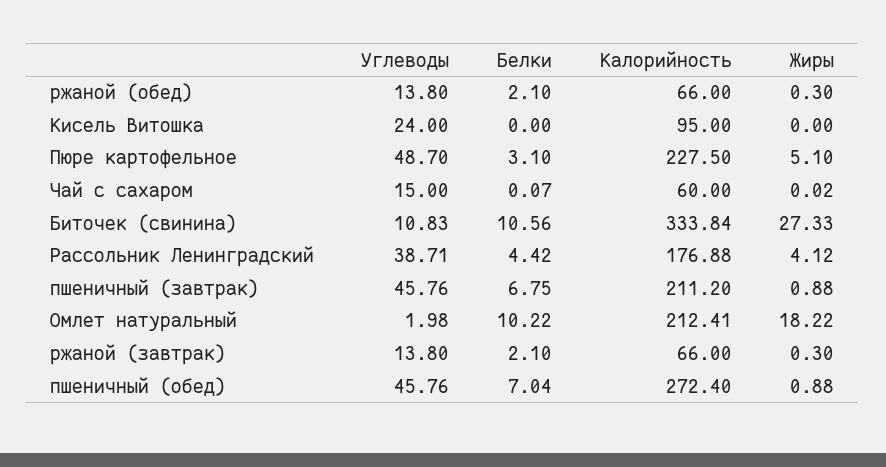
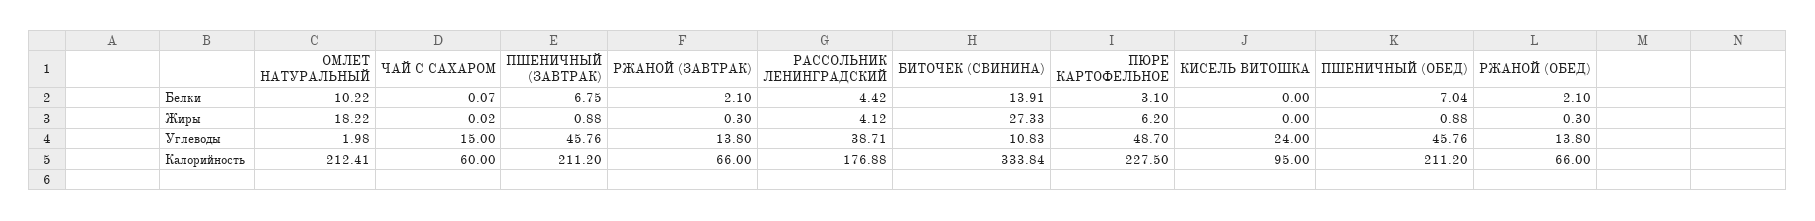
  {
    "Углеводы": {
      "ржаной (обед)": 13.8,
      "Кисель Витошка": 24,
      "Пюре картофельное": 48.7,
      "Чай с сахаром": 15,
      "Биточек (свинина)": 10.83,
      "Рассольник Ленинградский": 38.71,
      "пшеничный (завтрак)": 45.76,
      "Омлет натуральный": 1.98,
      "ржаной (завтрак)": 13.8,
      "пшеничный (обед)": 45.76
    },
    "Белки": {
      "ржаной (обед)": 2.1,
      "Кисель Витошка": 0,
      "Пюре картофельное": 3.1,
      "Чай с сахаром": 0.07,
-     "Биточек (свинина)": 10.56,
+     "Биточек (свинина)": 13.91,
      "Рассольник Ленинградский": 4.42,
      "пшеничный (завтрак)": 6.75,
      "Омлет натуральный": 10.22,
      "ржаной (завтрак)": 2.1,
      "пшеничный (обед)": 7.04
    },
    "Калорийность": {
      "ржаной (обед)": 66,
      "Кисель Витошка": 95,
      "Пюре картофельное": 227.5,
      "Чай с сахаром": 60,
      "Биточек (свинина)": 333.84,
      "Рассольник Ленинградский": 176.88,
      "пшеничный (завтрак)": 211.2,
      "Омлет натуральный": 212.41,
      "ржаной (завтрак)": 66,
-     "пшеничный (обед)": 272.4
+     "пшеничный (обед)": 211.2
    },
    "Жиры": {
      "ржаной (обед)": 0.3,
      "Кисель Витошка": 0,
-     "Пюре картофельное": 5.1,
+     "Пюре картофельное": 6.2,
      "Чай с сахаром": 0.02,
      "Биточек (свинина)": 27.33,
      "Рассольник Ленинградский": 4.12,
      "пшеничный (завтрак)": 0.88,
      "Омлет натуральный": 18.22,
      "ржаной (завтрак)": 0.3,
      "пшеничный (обед)": 0.88
    }
  }

